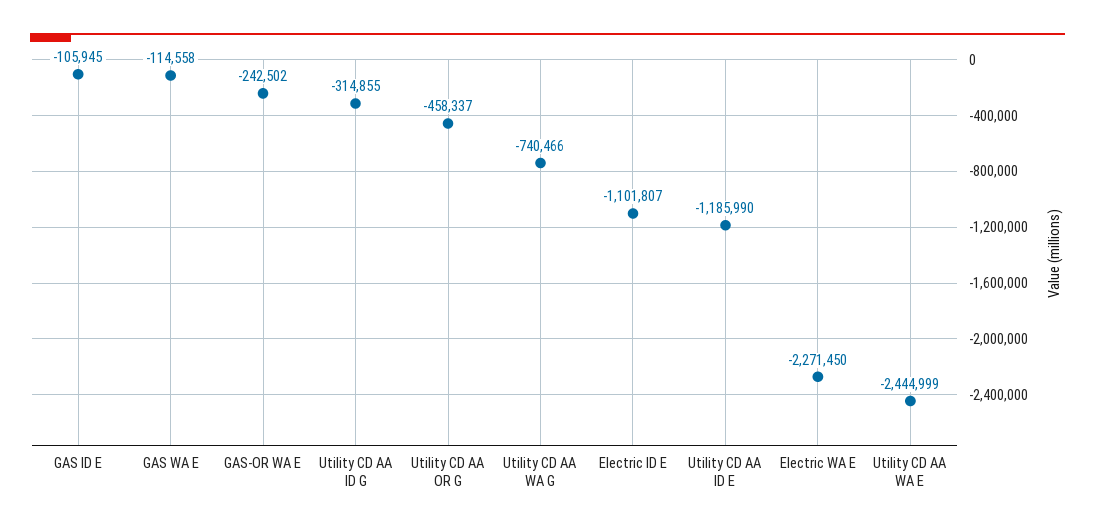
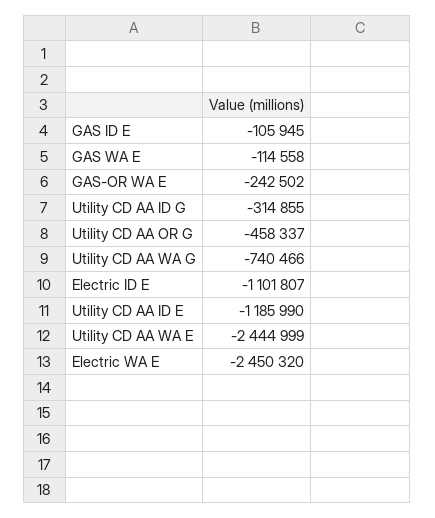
  {
    "GAS ID E": -105945,
    "GAS WA E": -114558,
    "GAS-OR WA E": -242502,
    "Utility CD AA ID G": -314855,
    "Utility CD AA OR G": -458337,
    "Utility CD AA WA G": -740466,
    "Electric ID E": -1101807,
    "Utility CD AA ID E": -1185990,
-   "Electric WA E": -2271450,
+   "Electric WA E": -2450320,
    "Utility CD AA WA E": -2444999
  }

